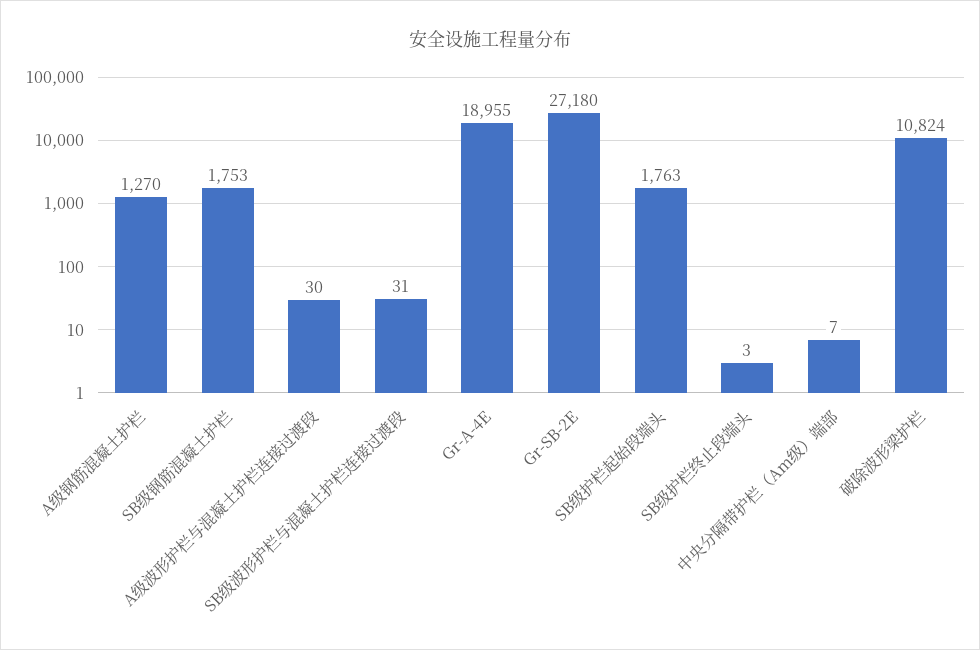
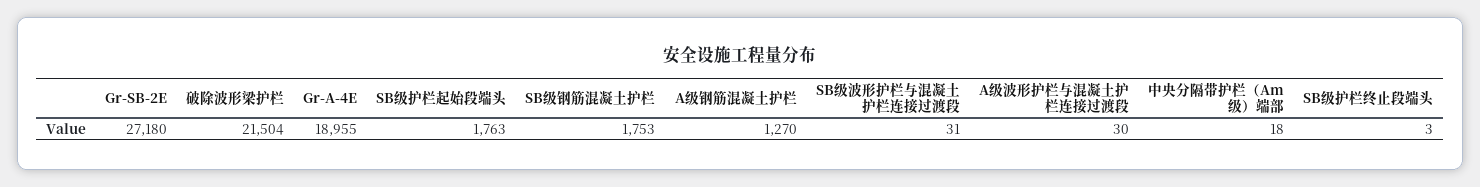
  {
    "A级钢筋混凝土护栏": 1270,
    "SB级钢筋混凝土护栏": 1753,
    "A级波形护栏与混凝土护栏连接过渡段": 30,
    "SB级波形护栏与混凝土护栏连接过渡段": 31,
    "Gr-A-4E": 18955,
    "Gr-SB-2E": 27180,
    "SB级护栏起始段端头": 1763,
    "SB级护栏终止段端头": 3,
-   "中央分隔带护栏（Am级）端部": 7,
+   "中央分隔带护栏（Am级）端部": 18,
-   "破除波形梁护栏": 10824
+   "破除波形梁护栏": 21504
  }

